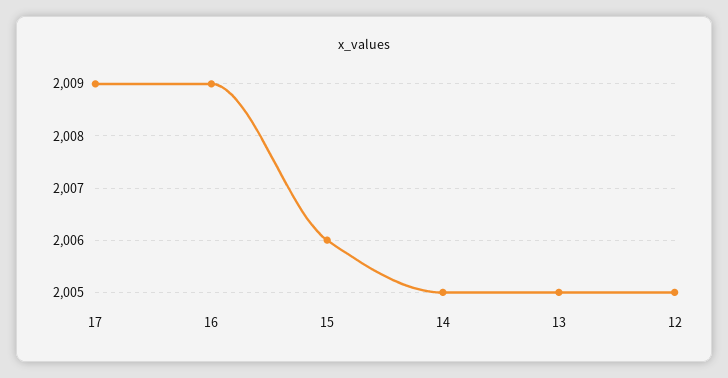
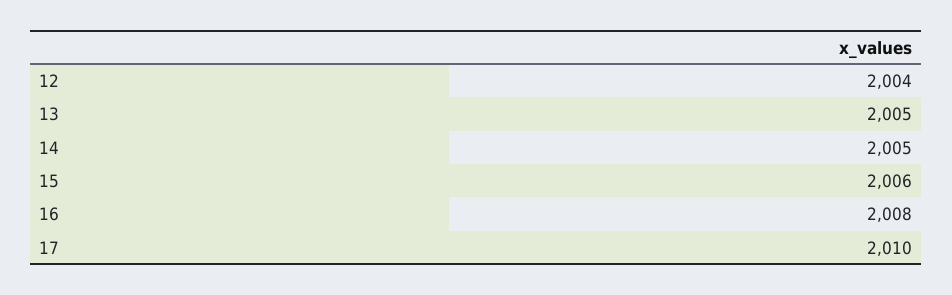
  {
-   "17": 2009,
+   "17": 2010,
-   "16": 2009,
+   "16": 2008,
    "15": 2006,
    "14": 2005,
    "13": 2005,
-   "12": 2005
+   "12": 2004
  }

